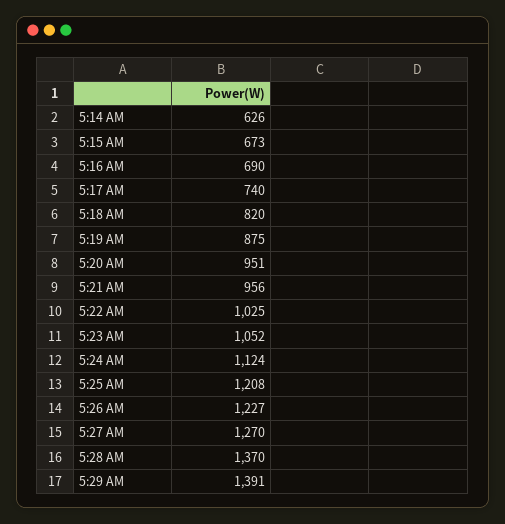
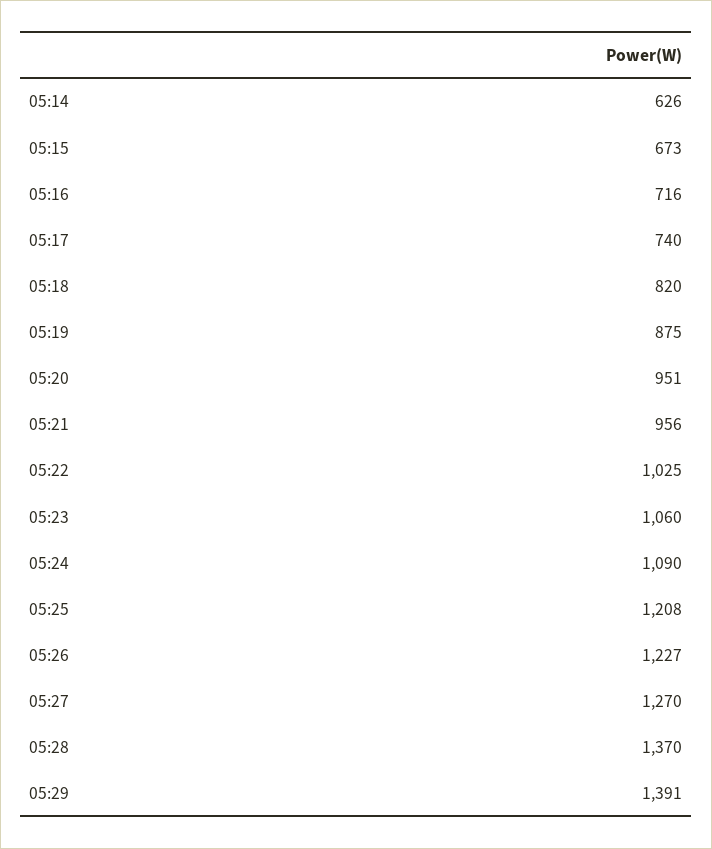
  {
    "5:14 AM": 626,
    "5:15 AM": 673,
-   "5:16 AM": 690,
+   "5:16 AM": 716,
    "5:17 AM": 740,
    "5:18 AM": 820,
    "5:19 AM": 875,
    "5:20 AM": 951,
    "5:21 AM": 956,
    "5:22 AM": 1025,
-   "5:23 AM": 1052,
+   "5:23 AM": 1060,
-   "5:24 AM": 1124,
+   "5:24 AM": 1090,
    "5:25 AM": 1208,
    "5:26 AM": 1227,
    "5:27 AM": 1270,
    "5:28 AM": 1370,
    "5:29 AM": 1391
  }

